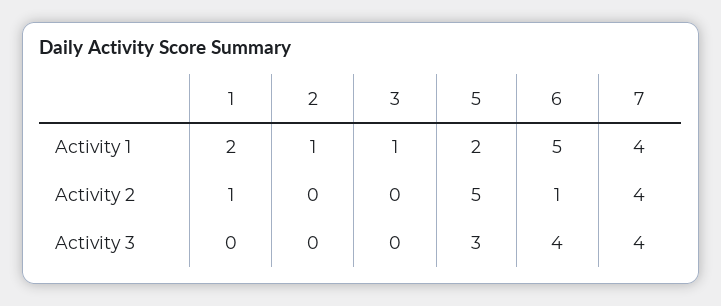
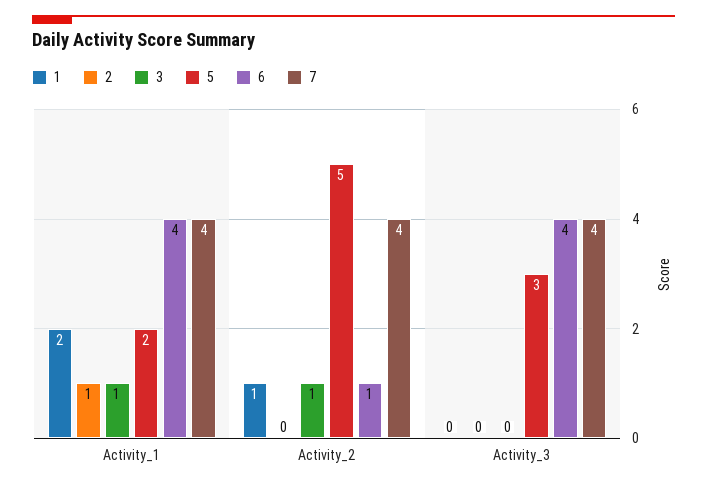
  {
    "1": {
      "Activity 1": 2,
      "Activity 2": 1,
      "Activity 3": 0
    },
    "2": {
      "Activity 1": 1,
      "Activity 2": 0,
      "Activity 3": 0
    },
    "3": {
      "Activity 1": 1,
-     "Activity 2": 0,
+     "Activity 2": 1,
      "Activity 3": 0
    },
    "5": {
      "Activity 1": 2,
      "Activity 2": 5,
      "Activity 3": 3
    },
    "6": {
-     "Activity 1": 5,
+     "Activity 1": 4,
      "Activity 2": 1,
      "Activity 3": 4
    },
    "7": {
      "Activity 1": 4,
      "Activity 2": 4,
      "Activity 3": 4
    }
  }

